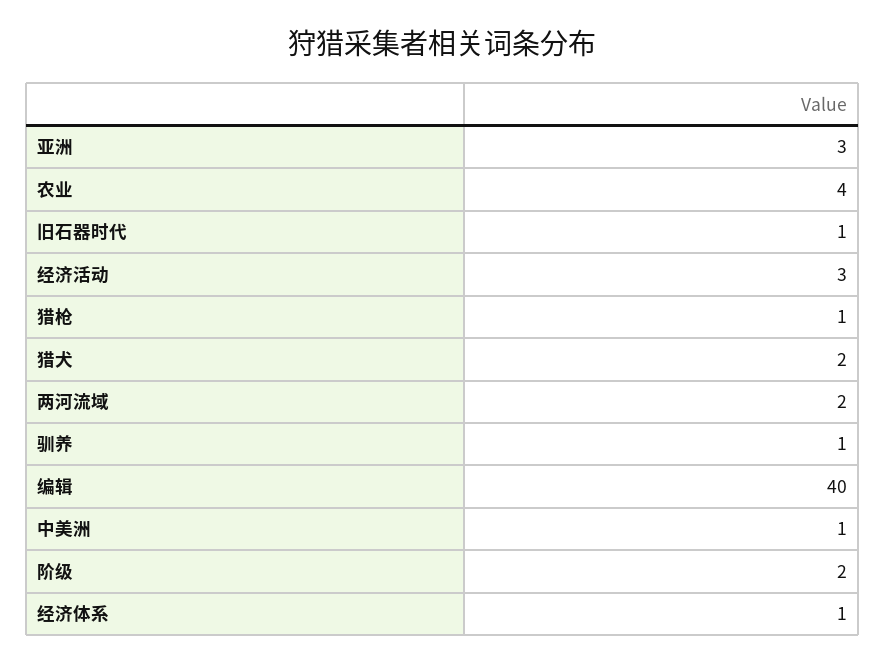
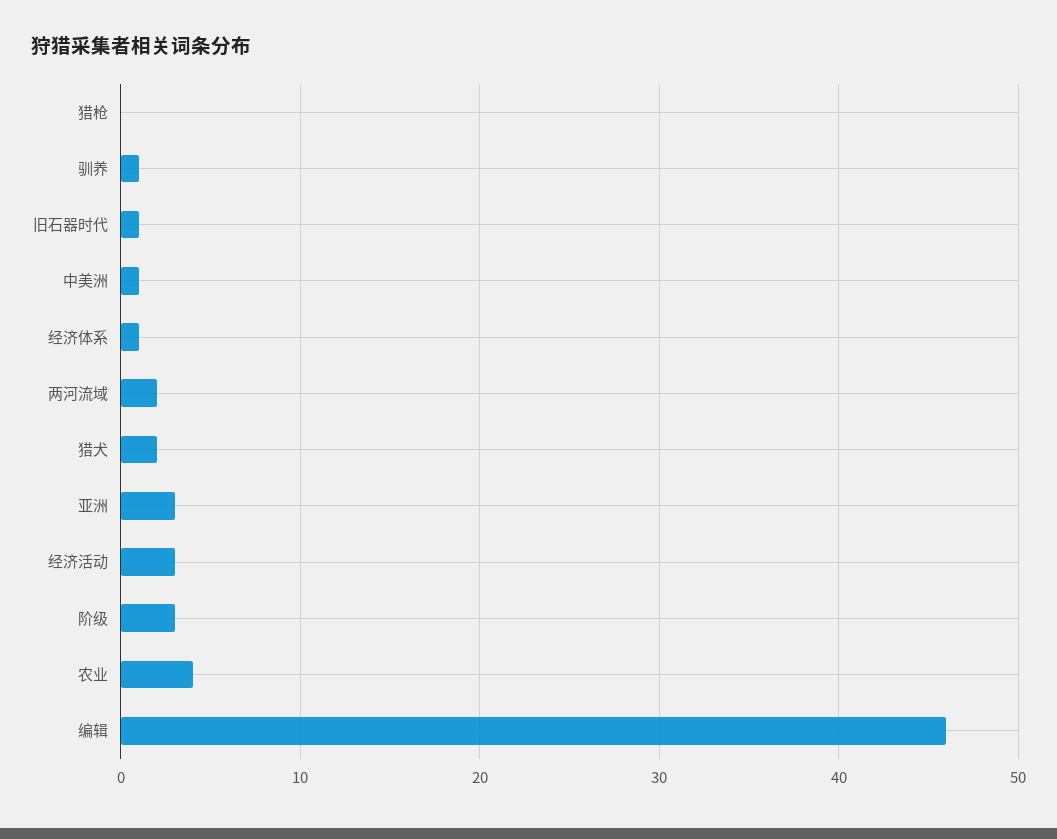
  {
    "亚洲": 3,
    "农业": 4,
    "旧石器时代": 1,
    "经济活动": 3,
-   "猎枪": 1,
+   "猎枪": 0,
    "猎犬": 2,
    "两河流域": 2,
    "驯养": 1,
-   "编辑": 40,
+   "编辑": 46,
    "中美洲": 1,
-   "阶级": 2,
+   "阶级": 3,
    "经济体系": 1
  }

